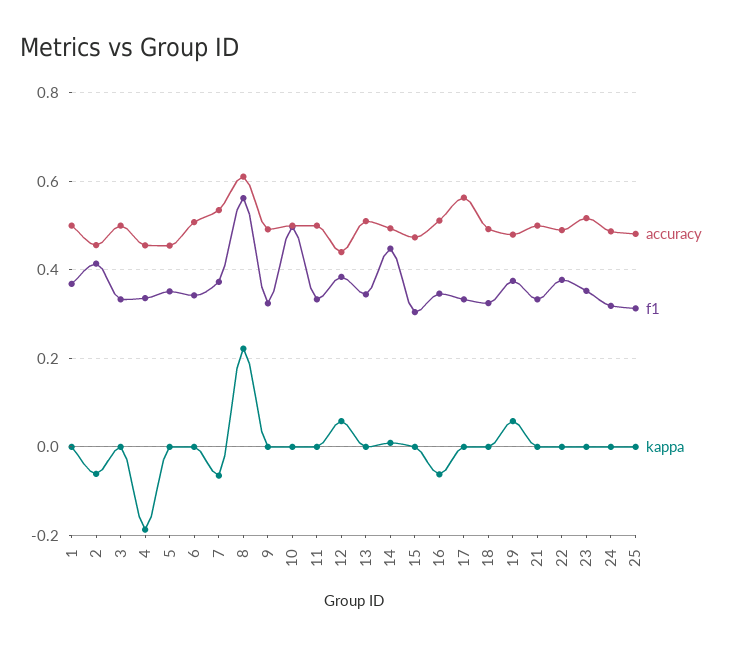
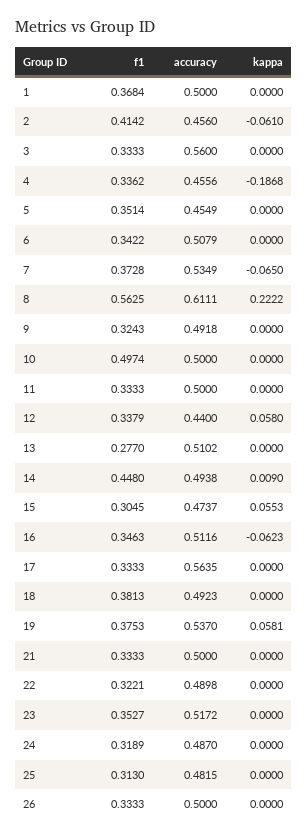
  {
    "accuracy": {
      "1": 0.5,
      "2": 0.456,
-     "3": 0.5,
+     "3": 0.56,
      "4": 0.4556,
      "5": 0.4549,
      "6": 0.5079,
      "7": 0.5349,
      "8": 0.6111,
      "9": 0.4918,
      "10": 0.5,
      "11": 0.5,
      "12": 0.44,
      "13": 0.5102,
      "14": 0.4938,
      "15": 0.4737,
      "16": 0.5116,
      "17": 0.5635,
      "18": 0.4923,
-     "19": 0.48,
+     "19": 0.537,
      "21": 0.5,
      "22": 0.4898,
      "23": 0.5172,
      "24": 0.487,
-     "25": 0.4815
+     "25": 0.4815,
+     "26": 0.5
    },
    "f1": {
      "1": 0.3684,
      "2": 0.4142,
      "3": 0.3333,
      "4": 0.3362,
      "5": 0.3514,
      "6": 0.3422,
      "7": 0.3728,
      "8": 0.5625,
      "9": 0.3243,
      "10": 0.4974,
      "11": 0.3333,
-     "12": 0.38,
+     "12": 0.3379,
-     "13": 0.34,
+     "13": 0.277,
      "14": 0.448,
      "15": 0.3045,
      "16": 0.3463,
      "17": 0.3333,
-     "18": 0.32,
+     "18": 0.3813,
      "19": 0.3753,
      "21": 0.3333,
-     "22": 0.38,
+     "22": 0.3221,
      "23": 0.3527,
      "24": 0.3189,
-     "25": 0.313
+     "25": 0.313,
+     "26": 0.3333
    },
    "kappa": {
      "1": 0,
      "2": -0.061,
      "3": 0,
      "4": -0.1868,
      "5": 0,
      "6": 0,
      "7": -0.065,
      "8": 0.2222,
      "9": 0,
      "10": 0,
      "11": 0,
      "12": 0.058,
      "13": 0,
      "14": 0.009,
-     "15": 0,
+     "15": 0.0553,
      "16": -0.0623,
      "17": 0,
      "18": 0,
      "19": 0.0581,
      "21": 0,
      "22": 0,
      "23": 0,
      "24": 0,
-     "25": 0
+     "25": 0,
+     "26": 0
    }
  }

